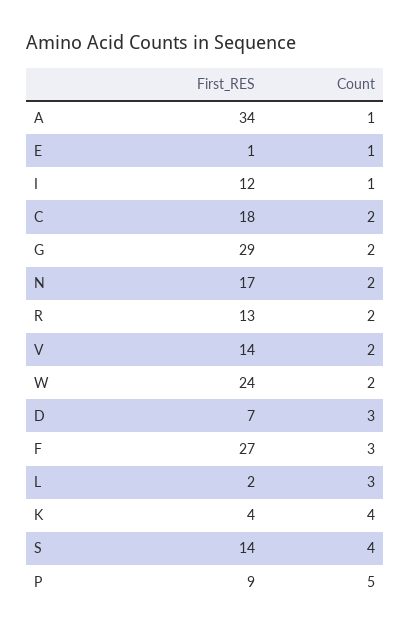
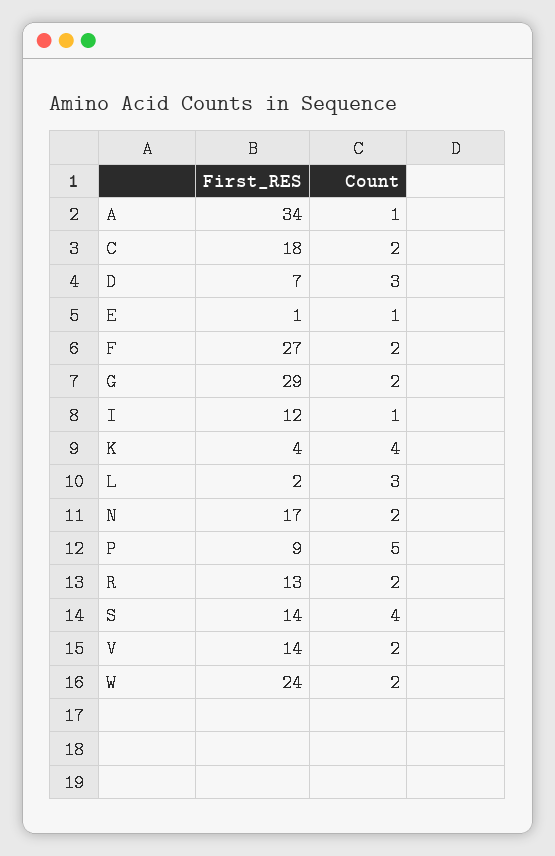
  {
    "First_RES": {
      "A": 34,
      "E": 1,
      "I": 12,
      "C": 18,
      "G": 29,
      "N": 17,
      "R": 13,
      "V": 14,
      "W": 24,
      "D": 7,
      "F": 27,
      "L": 2,
      "K": 4,
      "S": 14,
      "P": 9
    },
    "Count": {
      "A": 1,
      "E": 1,
      "I": 1,
      "C": 2,
      "G": 2,
      "N": 2,
      "R": 2,
      "V": 2,
      "W": 2,
      "D": 3,
-     "F": 3,
+     "F": 2,
      "L": 3,
      "K": 4,
      "S": 4,
      "P": 5
    }
  }

